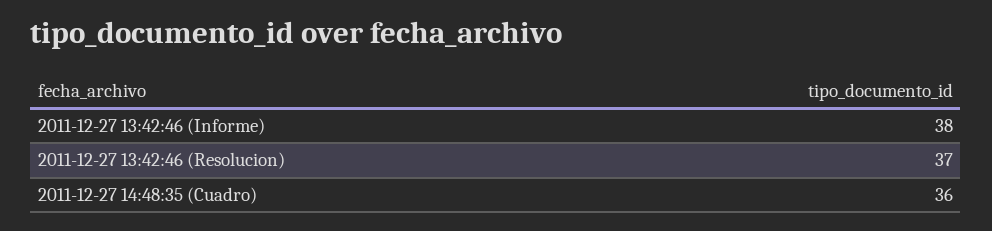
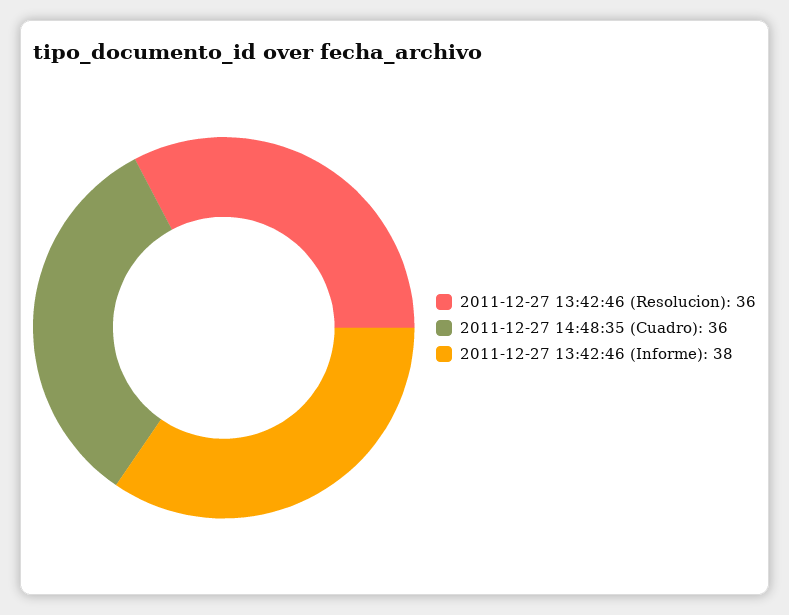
  {
    "2011-12-27 13:42:46 (Informe)": 38,
-   "2011-12-27 13:42:46 (Resolucion)": 37,
+   "2011-12-27 13:42:46 (Resolucion)": 36,
    "2011-12-27 14:48:35 (Cuadro)": 36
  }

